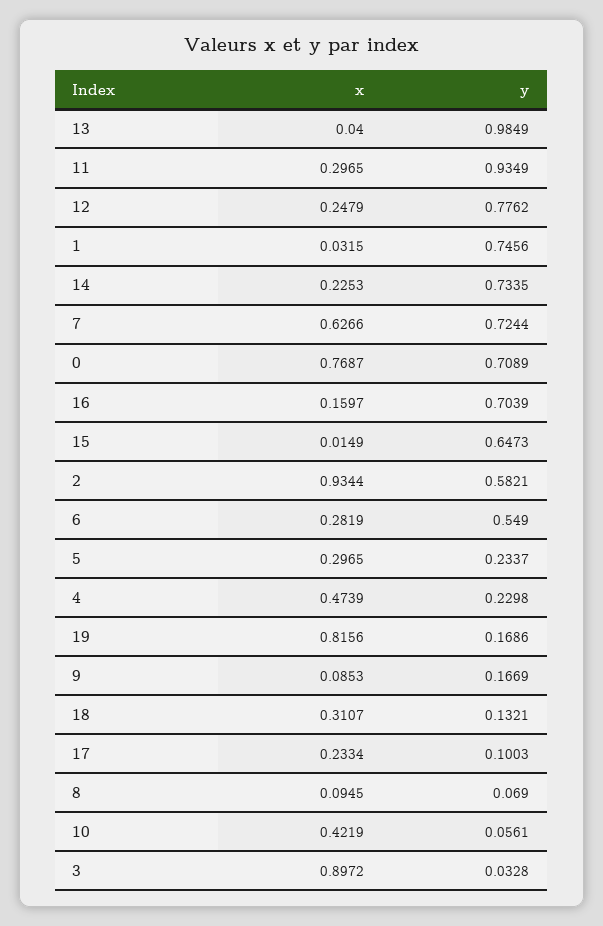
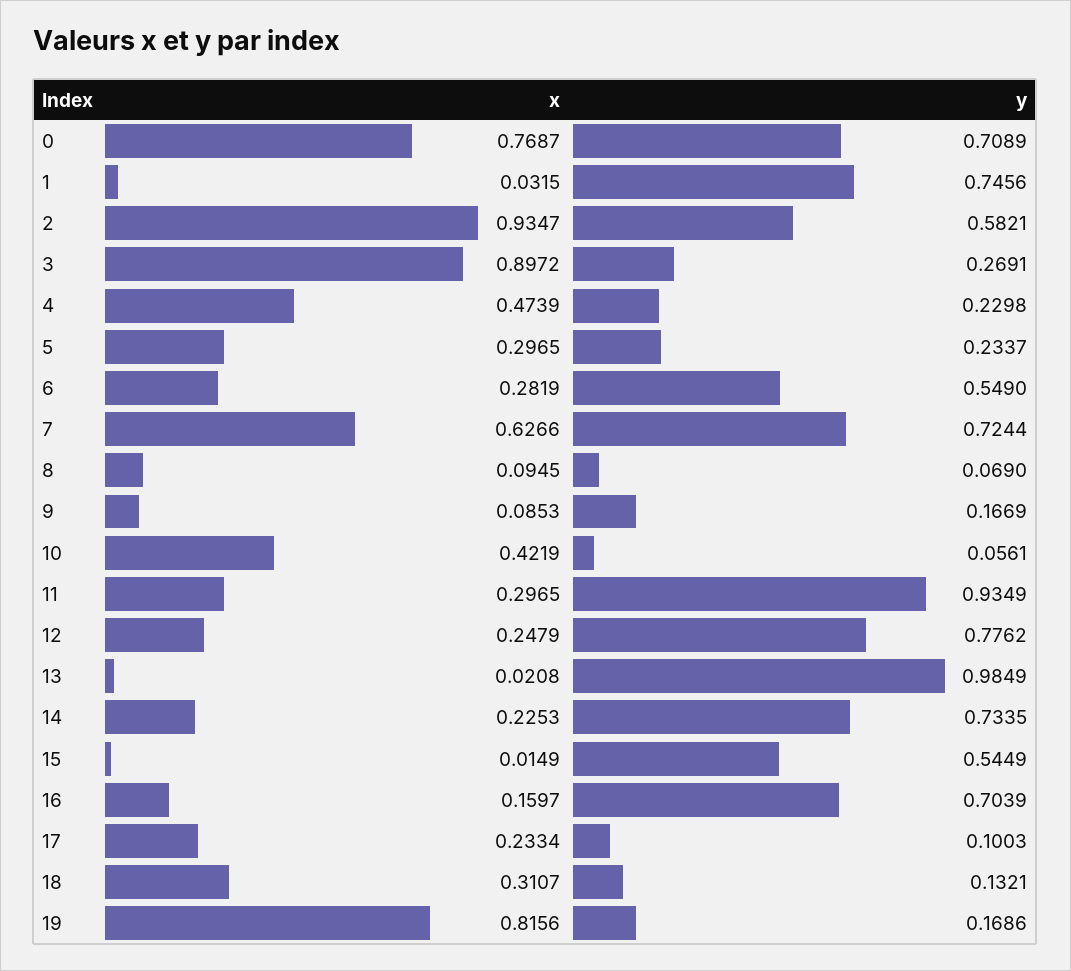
  {
    "x": {
-     "13": 0.04,
+     "13": 0.0208,
      "11": 0.2965,
      "12": 0.2479,
      "1": 0.0315,
      "14": 0.2253,
      "7": 0.6266,
      "0": 0.7687,
      "16": 0.1597,
      "15": 0.0149,
-     "2": 0.9344,
+     "2": 0.9347,
      "6": 0.2819,
      "5": 0.2965,
      "4": 0.4739,
      "19": 0.8156,
      "9": 0.0853,
      "18": 0.3107,
      "17": 0.2334,
      "8": 0.0945,
      "10": 0.4219,
      "3": 0.8972
    },
    "y": {
      "13": 0.9849,
      "11": 0.9349,
      "12": 0.7762,
      "1": 0.7456,
      "14": 0.7335,
      "7": 0.7244,
      "0": 0.7089,
      "16": 0.7039,
-     "15": 0.6473,
+     "15": 0.5449,
      "2": 0.5821,
      "6": 0.549,
      "5": 0.2337,
      "4": 0.2298,
      "19": 0.1686,
      "9": 0.1669,
      "18": 0.1321,
      "17": 0.1003,
      "8": 0.069,
      "10": 0.0561,
-     "3": 0.0328
+     "3": 0.2691
    }
  }

